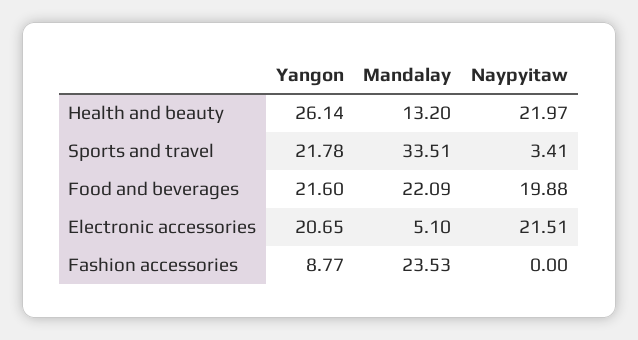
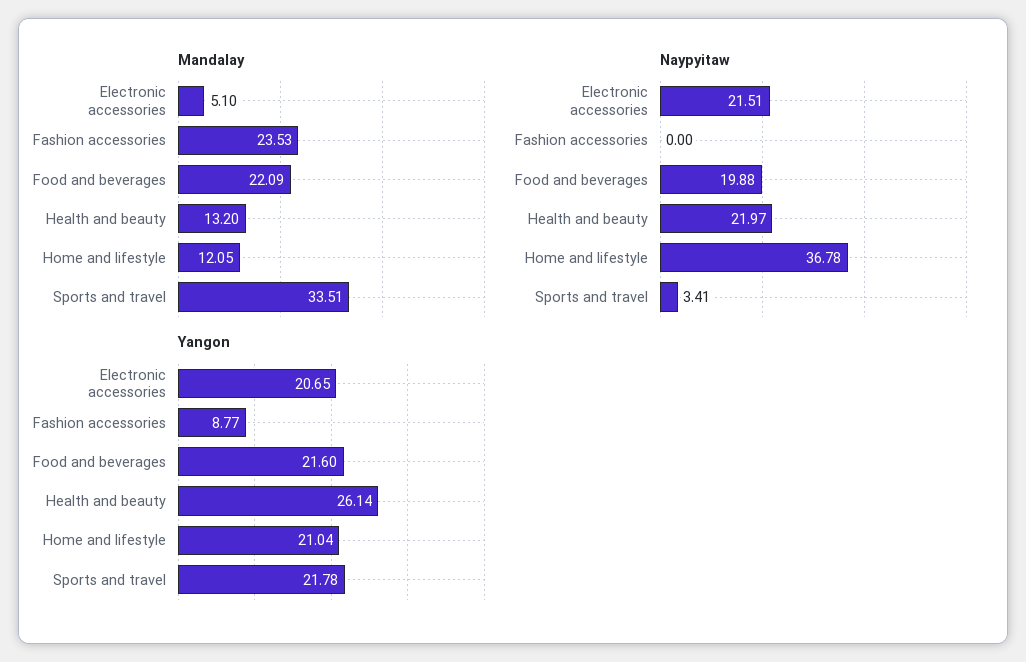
  {
    "Yangon": {
      "Health and beauty": 26.14,
      "Sports and travel": 21.78,
      "Food and beverages": 21.6,
      "Electronic accessories": 20.65,
-     "Fashion accessories": 8.77
+     "Fashion accessories": 8.77,
+     "Home and lifestyle": 21.04
    },
    "Mandalay": {
      "Health and beauty": 13.2,
      "Sports and travel": 33.51,
      "Food and beverages": 22.09,
      "Electronic accessories": 5.1,
-     "Fashion accessories": 23.53
+     "Fashion accessories": 23.53,
+     "Home and lifestyle": 12.05
    },
    "Naypyitaw": {
      "Health and beauty": 21.97,
      "Sports and travel": 3.41,
      "Food and beverages": 19.88,
      "Electronic accessories": 21.51,
-     "Fashion accessories": 0
+     "Fashion accessories": 0,
+     "Home and lifestyle": 36.78
    }
  }

